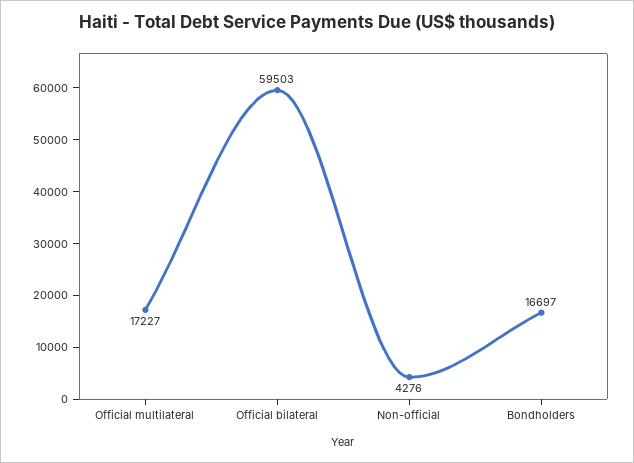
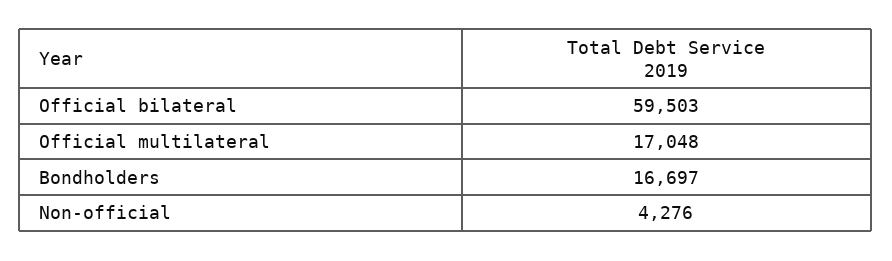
  {
-   "Official multilateral": 17227,
+   "Official multilateral": 17048,
    "Official bilateral": 59503,
    "Non-official": 4276,
    "Bondholders": 16697
  }

